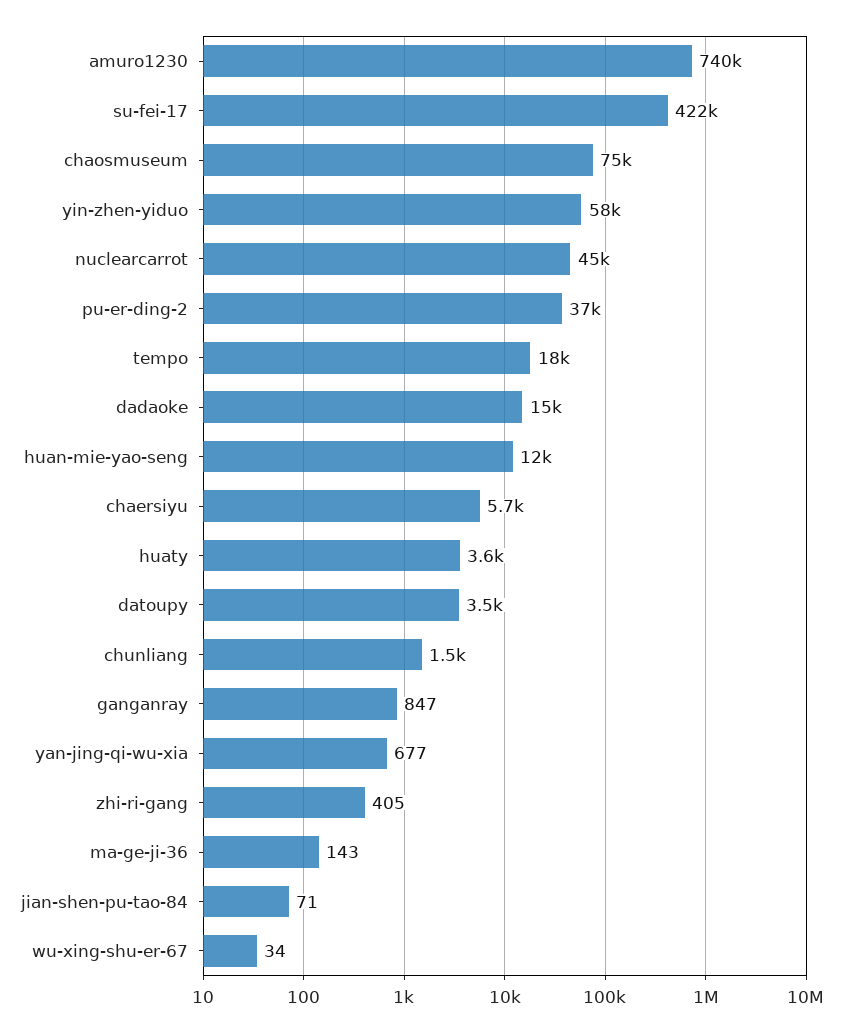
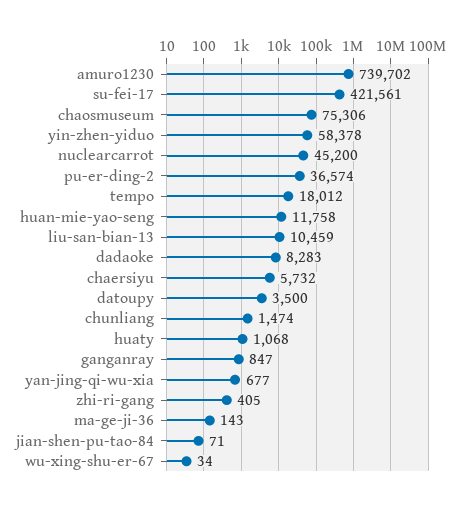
  {
    "amuro1230": 739702,
    "su-fei-17": 421561,
    "chaosmuseum": 75306,
    "yin-zhen-yiduo": 58378,
    "nuclearcarrot": 45200,
    "pu-er-ding-2": 36574,
    "tempo": 18012,
-   "dadaoke": 15000,
+   "dadaoke": 8283,
    "huan-mie-yao-seng": 11758,
    "chaersiyu": 5732,
-   "huaty": 3600,
+   "huaty": 1068,
    "datoupy": 3500,
    "chunliang": 1474,
    "ganganray": 847,
    "yan-jing-qi-wu-xia": 677,
    "zhi-ri-gang": 405,
    "ma-ge-ji-36": 143,
    "jian-shen-pu-tao-84": 71,
-   "wu-xing-shu-er-67": 34
+   "wu-xing-shu-er-67": 34,
+   "liu-san-bian-13": 10459
  }

